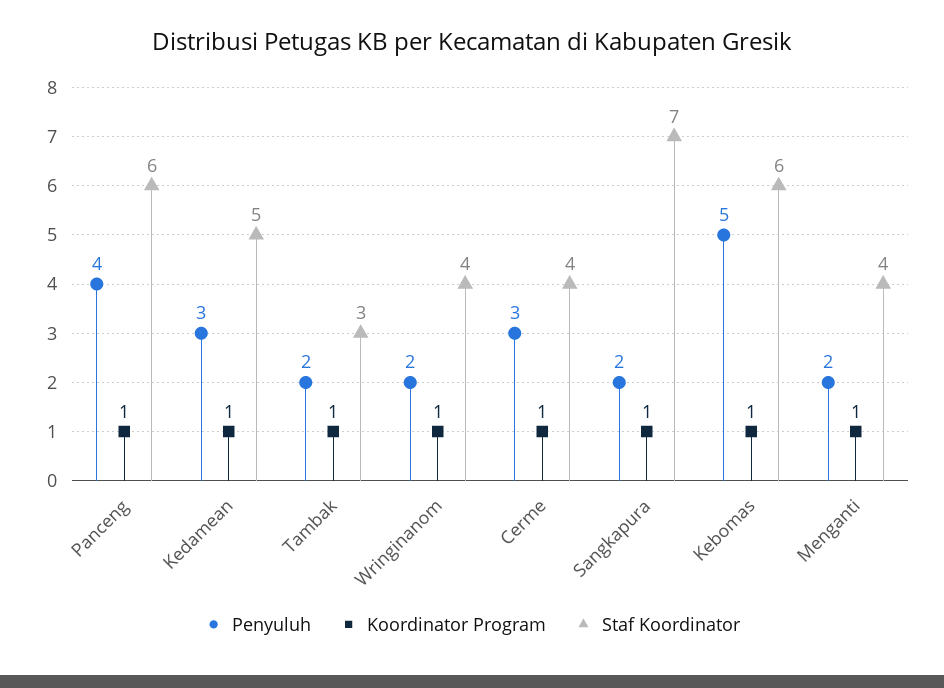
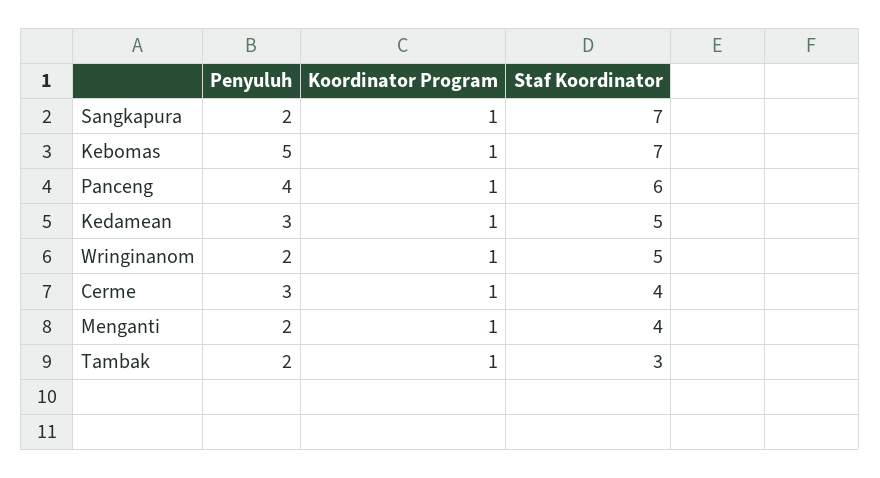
  {
    "Penyuluh": {
      "Panceng": 4,
      "Kedamean": 3,
      "Tambak": 2,
      "Wringinanom": 2,
      "Cerme": 3,
      "Sangkapura": 2,
      "Kebomas": 5,
      "Menganti": 2
    },
    "Koordinator Program": {
      "Panceng": 1,
      "Kedamean": 1,
      "Tambak": 1,
      "Wringinanom": 1,
      "Cerme": 1,
      "Sangkapura": 1,
      "Kebomas": 1,
      "Menganti": 1
    },
    "Staf Koordinator": {
      "Panceng": 6,
      "Kedamean": 5,
      "Tambak": 3,
-     "Wringinanom": 4,
+     "Wringinanom": 5,
      "Cerme": 4,
      "Sangkapura": 7,
-     "Kebomas": 6,
+     "Kebomas": 7,
      "Menganti": 4
    }
  }

